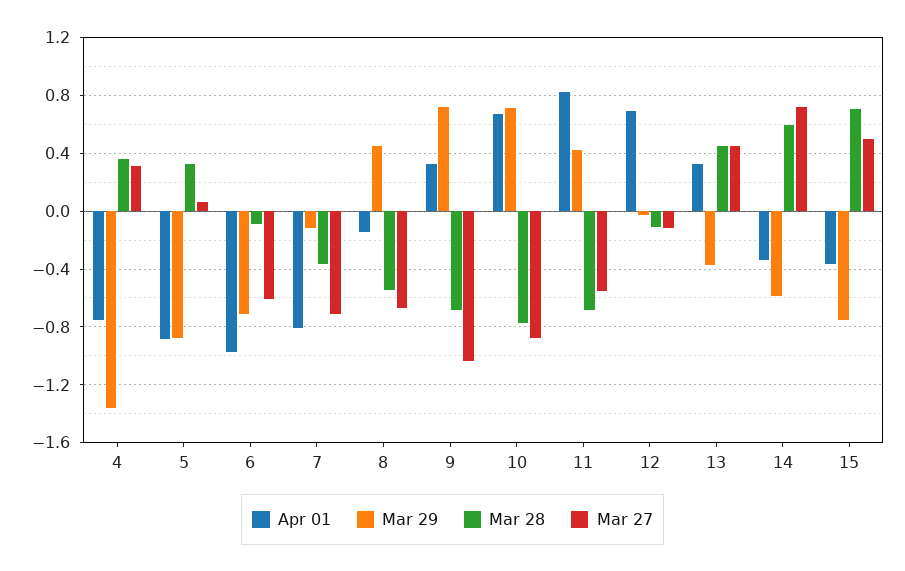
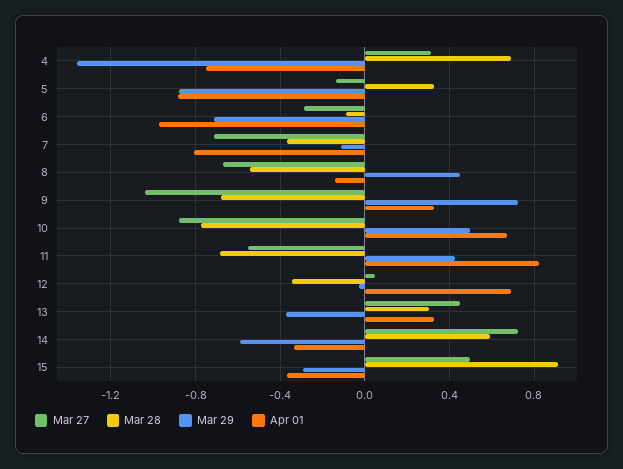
  {
    "Apr 01": {
      "4": -0.75,
      "5": -0.9,
      "6": -0.95,
      "7": -0.8,
      "8": -0.15,
      "9": 0.35,
      "10": 0.65,
      "11": 0.8,
      "12": 0.7,
      "13": 0.35,
      "14": -0.35,
      "15": -0.35
    },
    "Mar 29": {
      "4": -1.35,
      "5": -0.9,
      "6": -0.7,
      "7": -0.1,
      "8": 0.45,
      "9": 0.7,
-     "10": 0.7,
+     "10": 0.5,
      "11": 0.4,
      "12": -0.05,
      "13": -0.35,
      "14": -0.6,
-     "15": -0.75
+     "15": -0.3
    },
    "Mar 28": {
-     "4": 0.35,
+     "4": 0.7,
      "5": 0.35,
      "6": -0.1,
      "7": -0.35,
      "8": -0.55,
      "9": -0.7,
      "10": -0.75,
      "11": -0.7,
-     "12": -0.1,
+     "12": -0.35,
-     "13": 0.45,
+     "13": 0.3,
      "14": 0.6,
-     "15": 0.7
+     "15": 0.9
    },
    "Mar 27": {
      "4": 0.3,
-     "5": 0.05,
+     "5": -0.15,
-     "6": -0.6,
+     "6": -0.3,
      "7": -0.7,
      "8": -0.65,
      "9": -1.05,
      "10": -0.9,
      "11": -0.55,
-     "12": -0.1,
+     "12": 0.05,
      "13": 0.45,
      "14": 0.7,
      "15": 0.5
    }
  }

